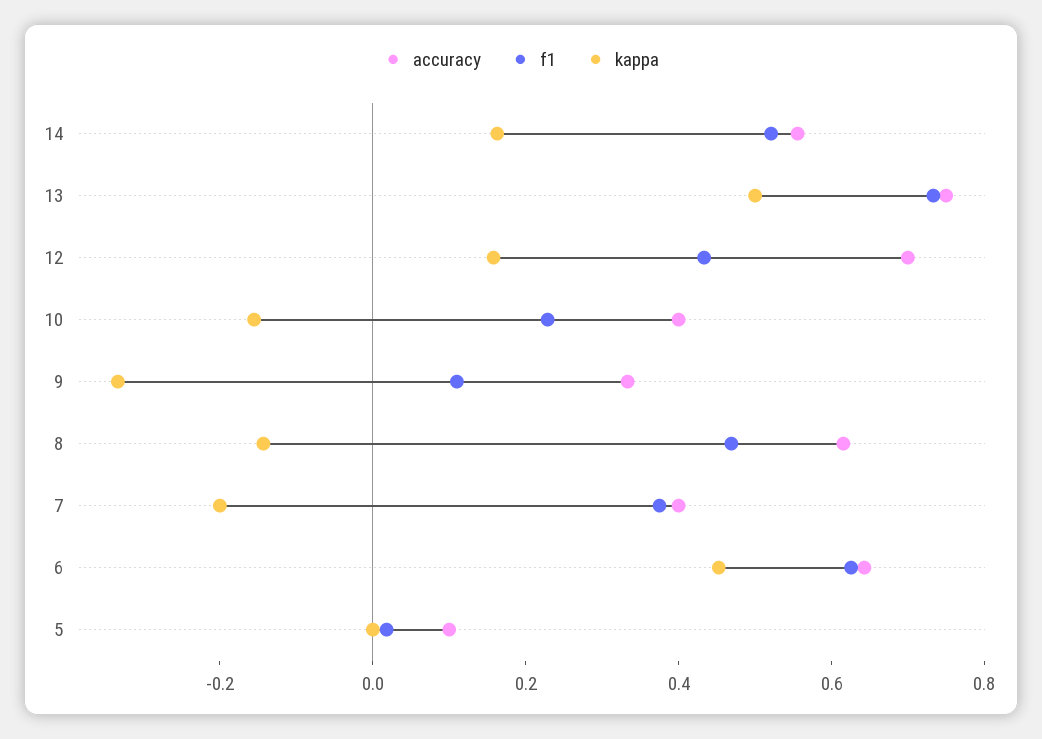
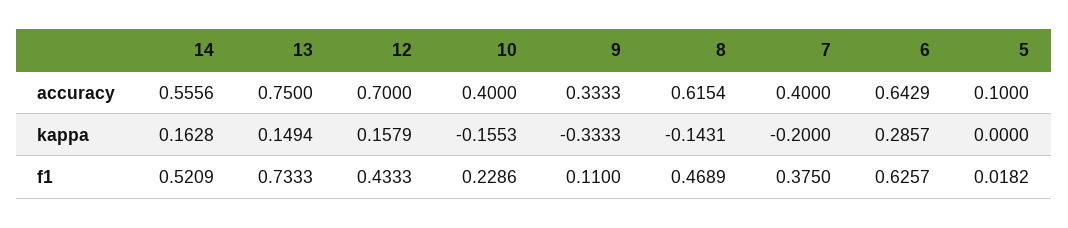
  {
    "accuracy": {
      "14": 0.5556,
      "13": 0.75,
      "12": 0.7,
      "10": 0.4,
      "9": 0.3333,
      "8": 0.6154,
      "7": 0.4,
      "6": 0.6429,
      "5": 0.1
    },
    "f1": {
      "14": 0.5209,
      "13": 0.7333,
      "12": 0.4333,
      "10": 0.2286,
      "9": 0.11,
      "8": 0.4689,
      "7": 0.375,
      "6": 0.6257,
      "5": 0.0182
    },
    "kappa": {
      "14": 0.1628,
-     "13": 0.5,
+     "13": 0.1494,
      "12": 0.1579,
      "10": -0.1553,
      "9": -0.3333,
      "8": -0.1431,
      "7": -0.2,
-     "6": 0.45,
+     "6": 0.2857,
      "5": 0
    }
  }

